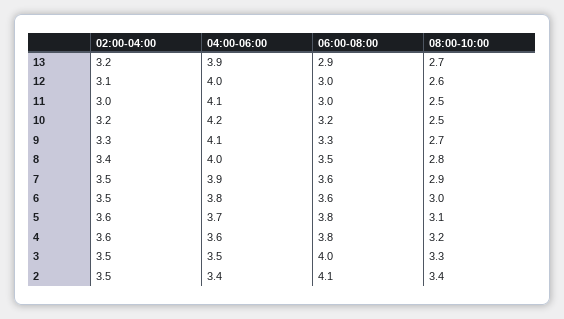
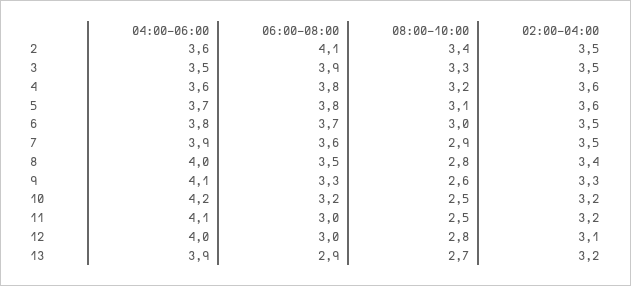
  {
    "02:00-04:00": {
      "13": 3.2,
      "12": 3.1,
-     "11": 3,
+     "11": 3.2,
      "10": 3.2,
      "9": 3.3,
      "8": 3.4,
      "7": 3.5,
      "6": 3.5,
      "5": 3.6,
      "4": 3.6,
      "3": 3.5,
      "2": 3.5
    },
    "04:00-06:00": {
      "13": 3.9,
      "12": 4,
      "11": 4.1,
      "10": 4.2,
      "9": 4.1,
      "8": 4,
      "7": 3.9,
      "6": 3.8,
      "5": 3.7,
      "4": 3.6,
      "3": 3.5,
-     "2": 3.4
+     "2": 3.6
    },
    "06:00-08:00": {
      "13": 2.9,
      "12": 3,
      "11": 3,
      "10": 3.2,
      "9": 3.3,
      "8": 3.5,
      "7": 3.6,
-     "6": 3.6,
+     "6": 3.7,
      "5": 3.8,
      "4": 3.8,
-     "3": 4,
+     "3": 3.9,
      "2": 4.1
    },
    "08:00-10:00": {
      "13": 2.7,
-     "12": 2.6,
+     "12": 2.8,
      "11": 2.5,
      "10": 2.5,
-     "9": 2.7,
+     "9": 2.6,
      "8": 2.8,
      "7": 2.9,
      "6": 3,
      "5": 3.1,
      "4": 3.2,
      "3": 3.3,
      "2": 3.4
    }
  }

